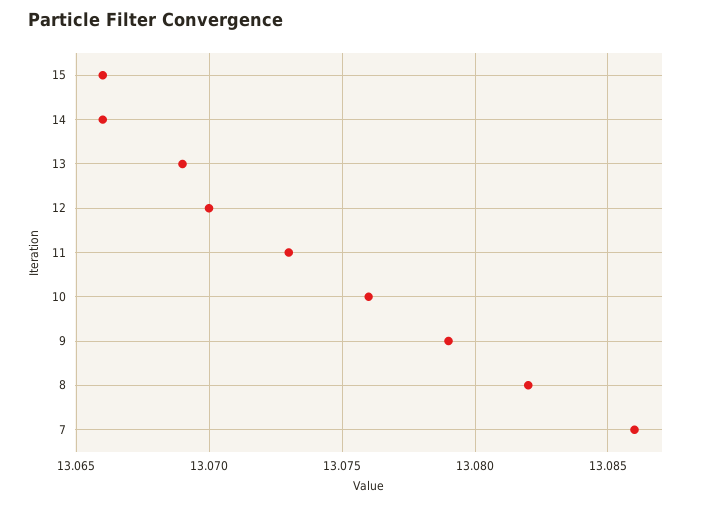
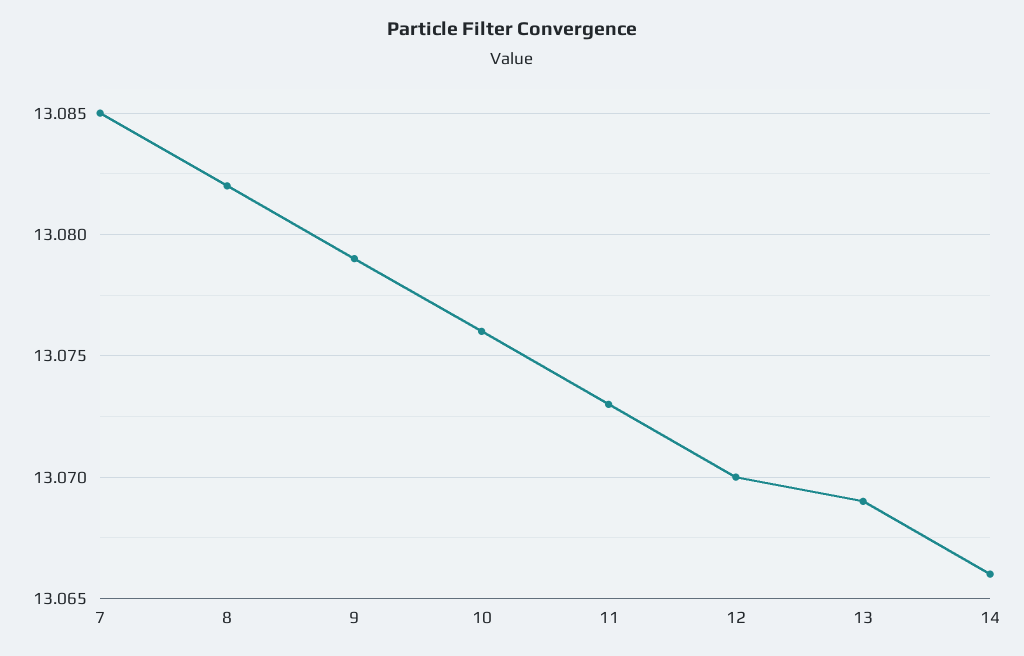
  {
-   "15": 13.066,
    "14": 13.066,
    "13": 13.069,
    "12": 13.07,
    "11": 13.073,
    "10": 13.076,
    "9": 13.079,
    "8": 13.082,
-   "7": 13.086
+   "7": 13.085
  }

